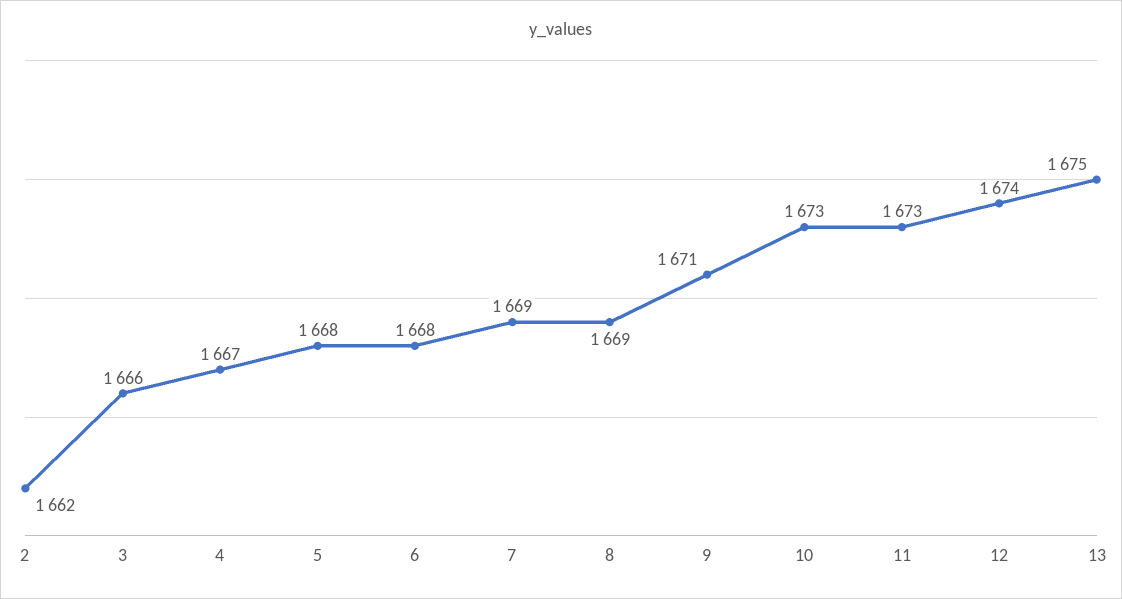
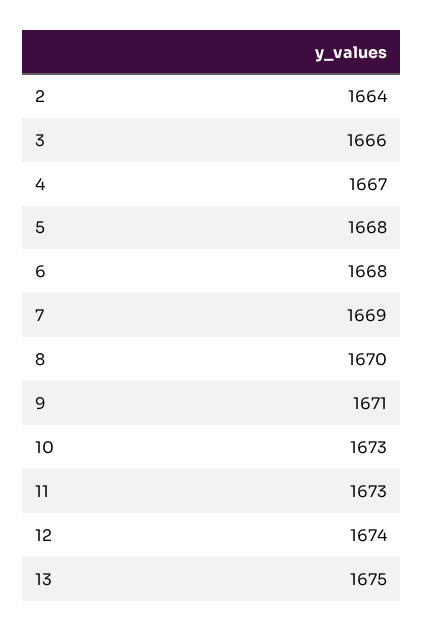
  {
-   "2": 1662,
+   "2": 1664,
    "3": 1666,
    "4": 1667,
    "5": 1668,
    "6": 1668,
    "7": 1669,
-   "8": 1669,
+   "8": 1670,
    "9": 1671,
    "10": 1673,
    "11": 1673,
    "12": 1674,
    "13": 1675
  }

